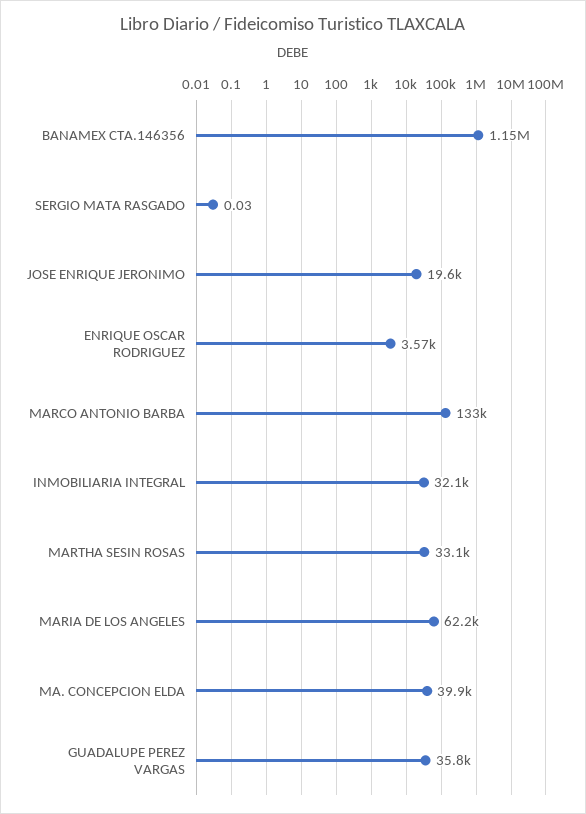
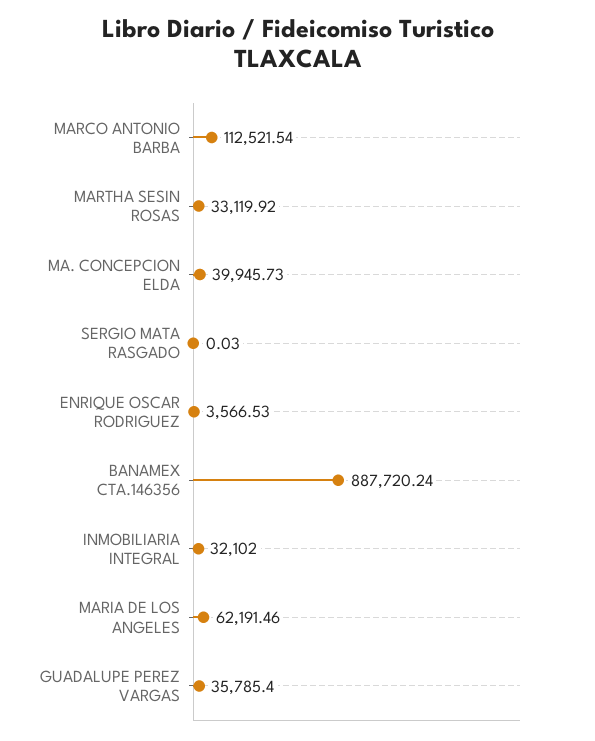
  {
-   "BANAMEX CTA.146356": 1150000,
+   "BANAMEX CTA.146356": 887720.24,
    "SERGIO MATA RASGADO": 0.03,
-   "JOSE ENRIQUE JERONIMO": 19600,
    "ENRIQUE OSCAR RODRIGUEZ": 3566.53,
-   "MARCO ANTONIO BARBA": 133000,
+   "MARCO ANTONIO BARBA": 112521.54,
    "INMOBILIARIA INTEGRAL": 32102,
    "MARTHA SESIN ROSAS": 33119.92,
    "MARIA DE LOS ANGELES": 62191.46,
    "MA. CONCEPCION ELDA": 39945.73,
    "GUADALUPE PEREZ VARGAS": 35785.4
  }

